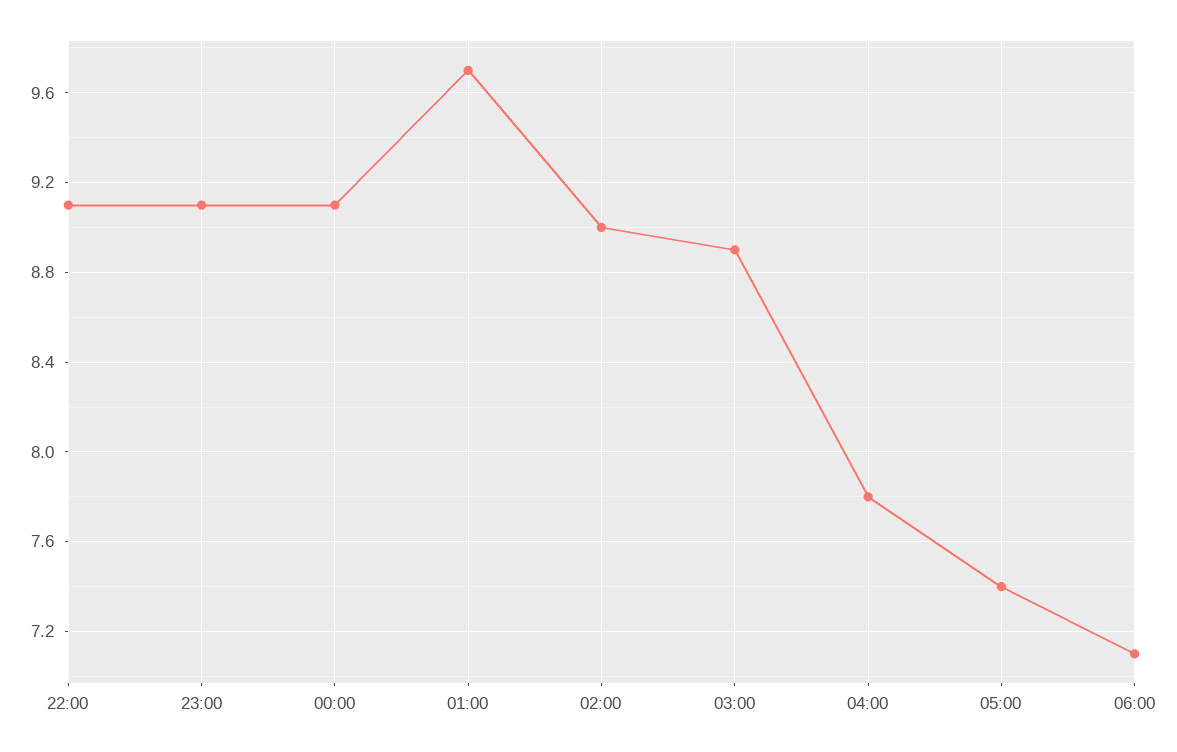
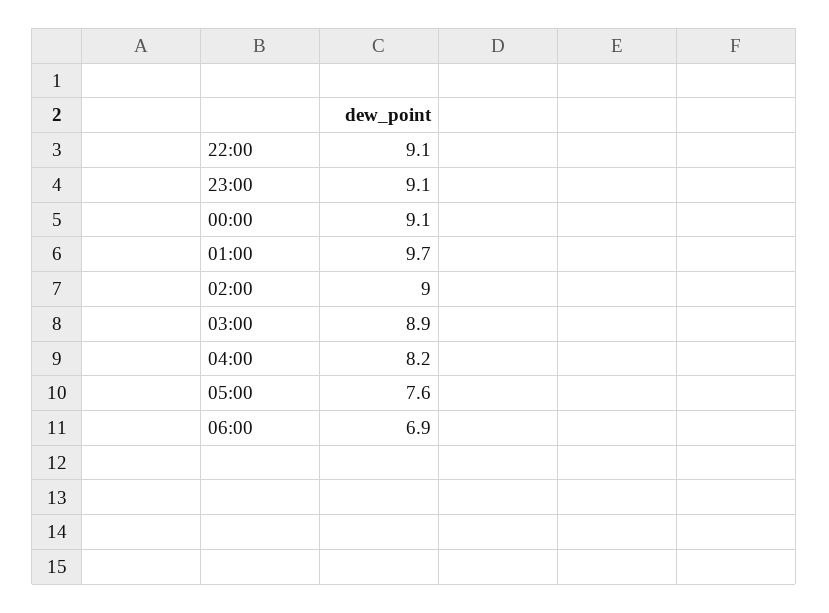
  {
    "22:00": 9.1,
    "23:00": 9.1,
    "00:00": 9.1,
    "01:00": 9.7,
    "02:00": 9,
    "03:00": 8.9,
-   "04:00": 7.8,
+   "04:00": 8.2,
-   "05:00": 7.4,
+   "05:00": 7.6,
-   "06:00": 7.1
+   "06:00": 6.9
  }

